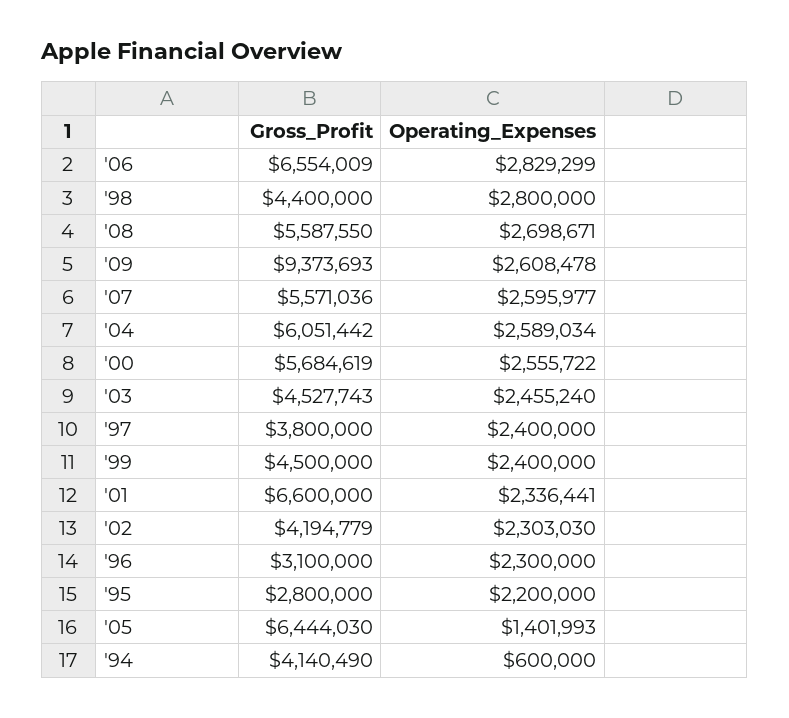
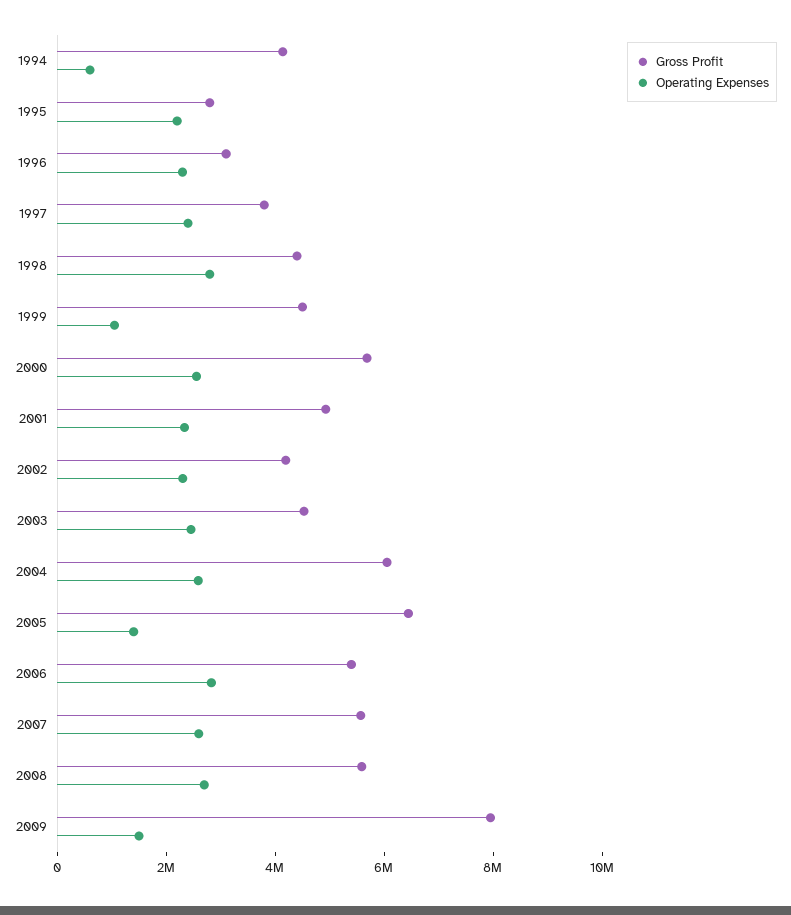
  {
    "Gross_Profit": {
-     "'06": 6554009,
+     "'06": 5500000,
      "'98": 4400000,
      "'08": 5587550,
-     "'09": 9373693,
+     "'09": 8000000,
      "'07": 5571036,
      "'04": 6051442,
      "'00": 5684619,
      "'03": 4527743,
      "'97": 3800000,
      "'99": 4500000,
-     "'01": 6600000,
+     "'01": 5000000,
      "'02": 4194779,
      "'96": 3100000,
      "'95": 2800000,
      "'05": 6444030,
      "'94": 4140490
    },
    "Operating_Expenses": {
      "'06": 2829299,
      "'98": 2800000,
      "'08": 2698671,
-     "'09": 2608478,
+     "'09": 1500000,
      "'07": 2595977,
      "'04": 2589034,
      "'00": 2555722,
      "'03": 2455240,
      "'97": 2400000,
-     "'99": 2400000,
+     "'99": 1000000,
      "'01": 2336441,
      "'02": 2303030,
      "'96": 2300000,
      "'95": 2200000,
      "'05": 1401993,
      "'94": 600000
    }
  }

